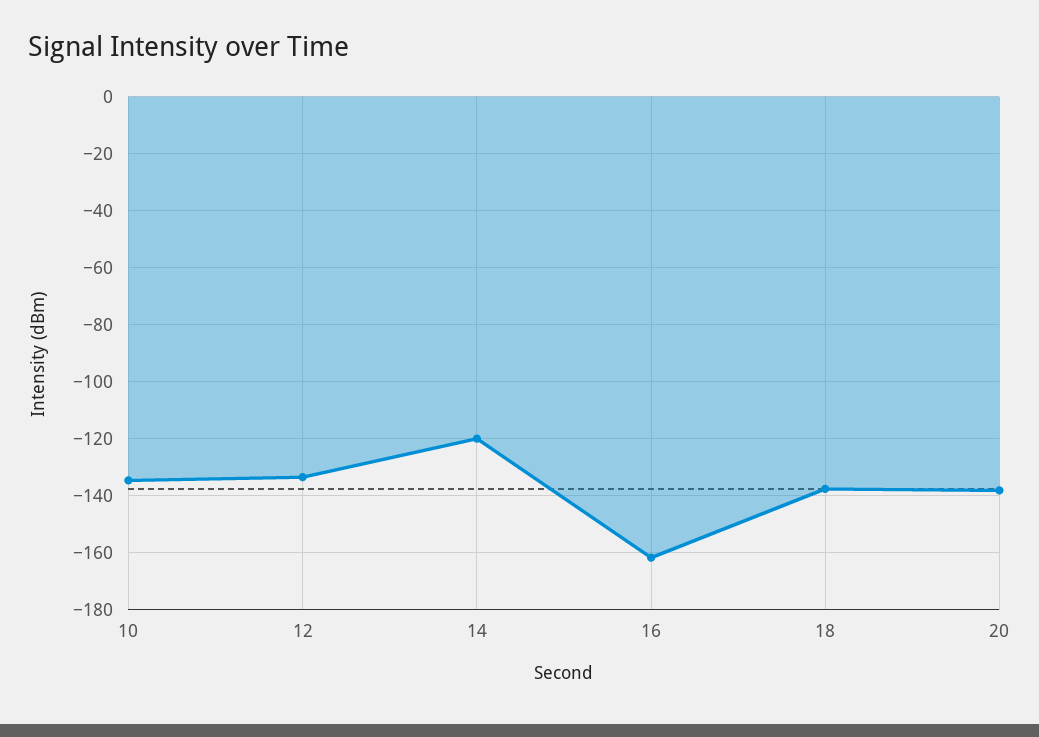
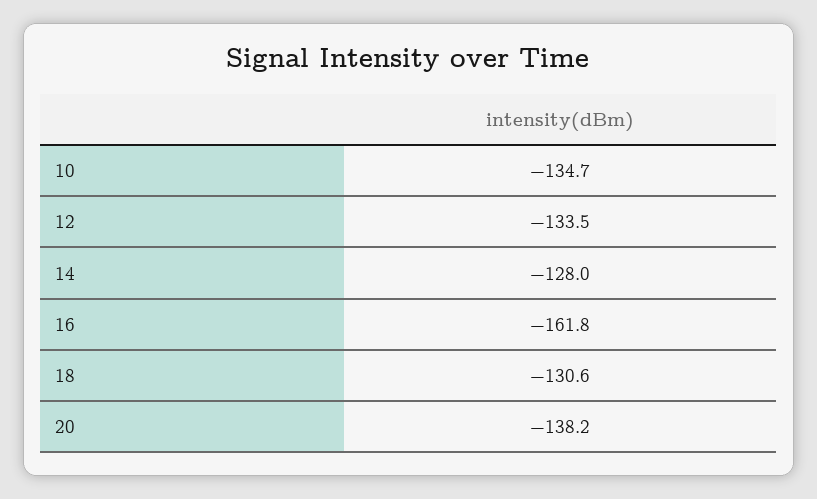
  {
    "10": -134.7,
    "12": -133.5,
-   "14": -120,
+   "14": -128,
    "16": -161.8,
-   "18": -137.5,
+   "18": -130.6,
    "20": -138.2
  }

